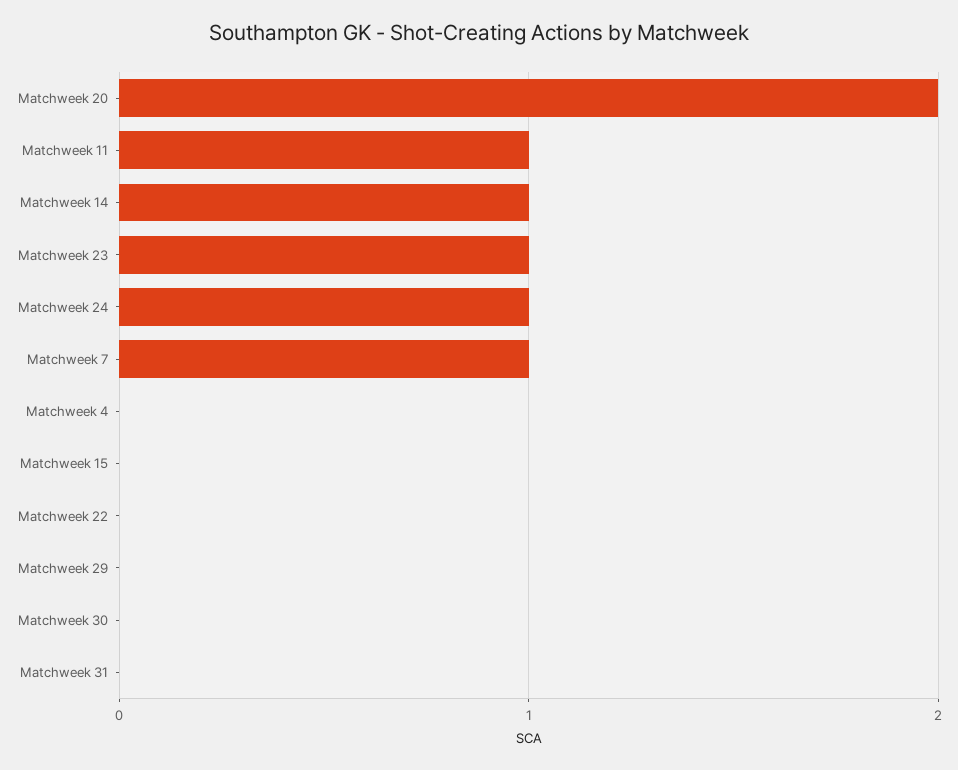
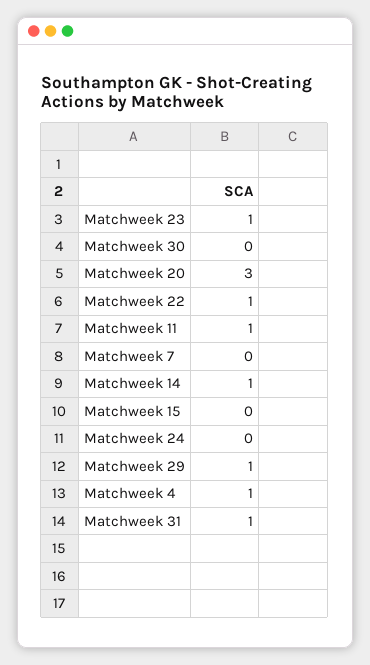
  {
-   "Matchweek 20": 2,
+   "Matchweek 20": 3,
    "Matchweek 11": 1,
    "Matchweek 14": 1,
    "Matchweek 23": 1,
-   "Matchweek 24": 1,
+   "Matchweek 24": 0,
-   "Matchweek 7": 1,
+   "Matchweek 7": 0,
-   "Matchweek 4": 0,
+   "Matchweek 4": 1,
    "Matchweek 15": 0,
-   "Matchweek 22": 0,
+   "Matchweek 22": 1,
-   "Matchweek 29": 0,
+   "Matchweek 29": 1,
    "Matchweek 30": 0,
-   "Matchweek 31": 0
+   "Matchweek 31": 1
  }

